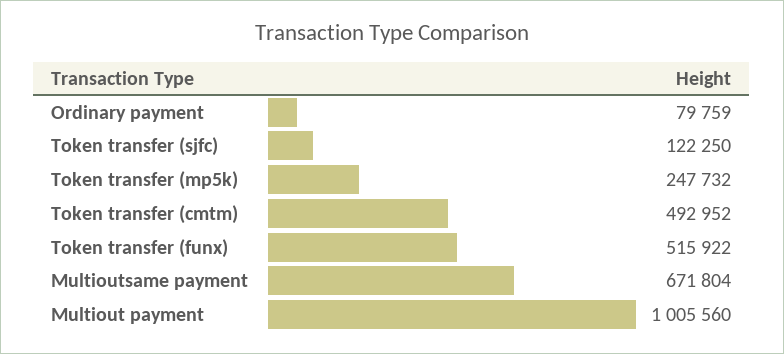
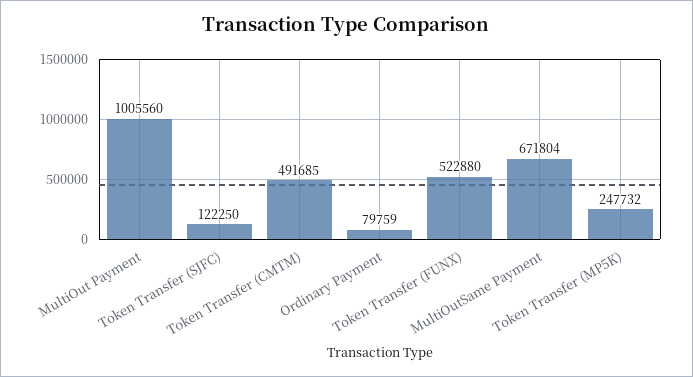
  {
    "Ordinary payment": 79759,
    "Token transfer (sjfc)": 122250,
    "Token transfer (mp5k)": 247732,
-   "Token transfer (cmtm)": 492952,
+   "Token transfer (cmtm)": 491685,
-   "Token transfer (funx)": 515922,
+   "Token transfer (funx)": 522880,
    "Multioutsame payment": 671804,
    "Multiout payment": 1005560
  }

